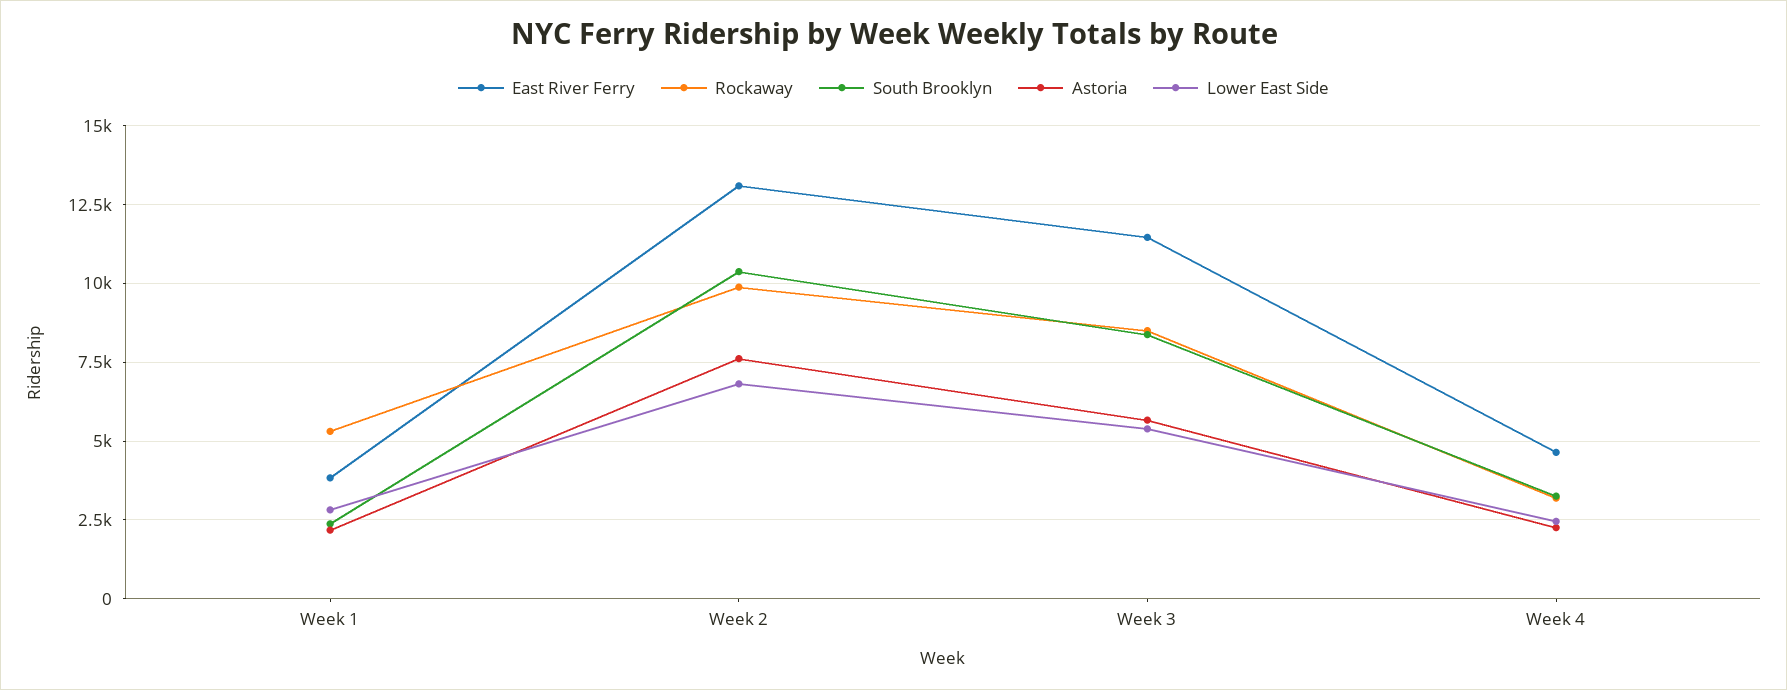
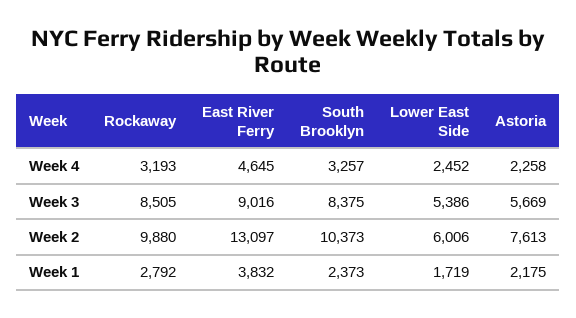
  {
    "East River Ferry": {
      "Week 1": 3832,
      "Week 2": 13097,
-     "Week 3": 11500,
+     "Week 3": 9016,
      "Week 4": 4645
    },
    "Rockaway": {
-     "Week 1": 5250,
+     "Week 1": 2792,
      "Week 2": 9880,
      "Week 3": 8505,
      "Week 4": 3193
    },
    "South Brooklyn": {
      "Week 1": 2373,
      "Week 2": 10373,
      "Week 3": 8375,
      "Week 4": 3257
    },
    "Astoria": {
      "Week 1": 2175,
      "Week 2": 7613,
      "Week 3": 5669,
      "Week 4": 2258
    },
    "Lower East Side": {
-     "Week 1": 2750,
+     "Week 1": 1719,
-     "Week 2": 6750,
+     "Week 2": 6006,
      "Week 3": 5386,
      "Week 4": 2452
    }
  }

